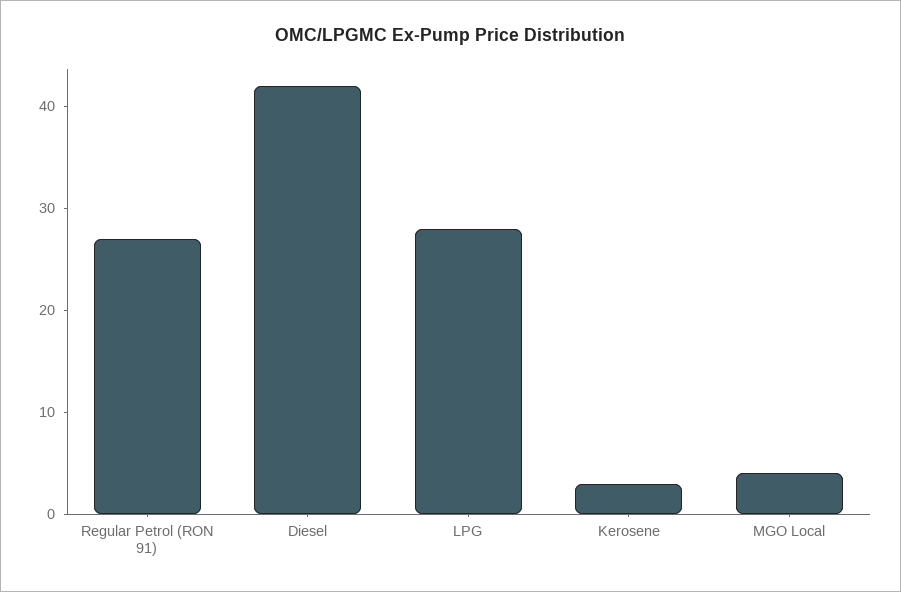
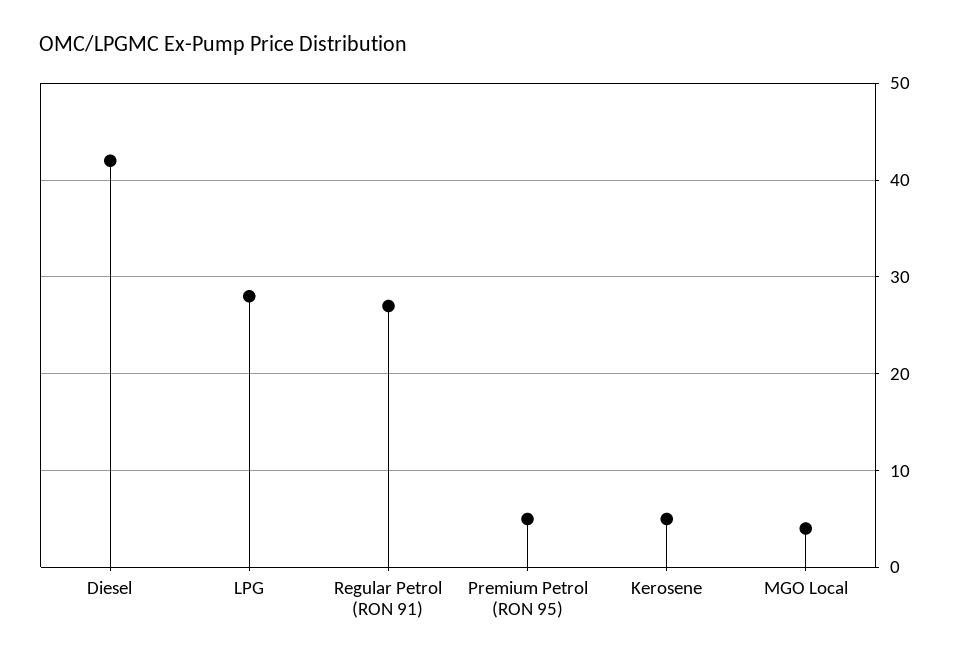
  {
    "Regular Petrol (RON 91)": 27,
    "Diesel": 42,
    "LPG": 28,
-   "Kerosene": 3,
+   "Kerosene": 5,
-   "MGO Local": 4
+   "MGO Local": 4,
+   "Premium Petrol (RON 95)": 5
  }

